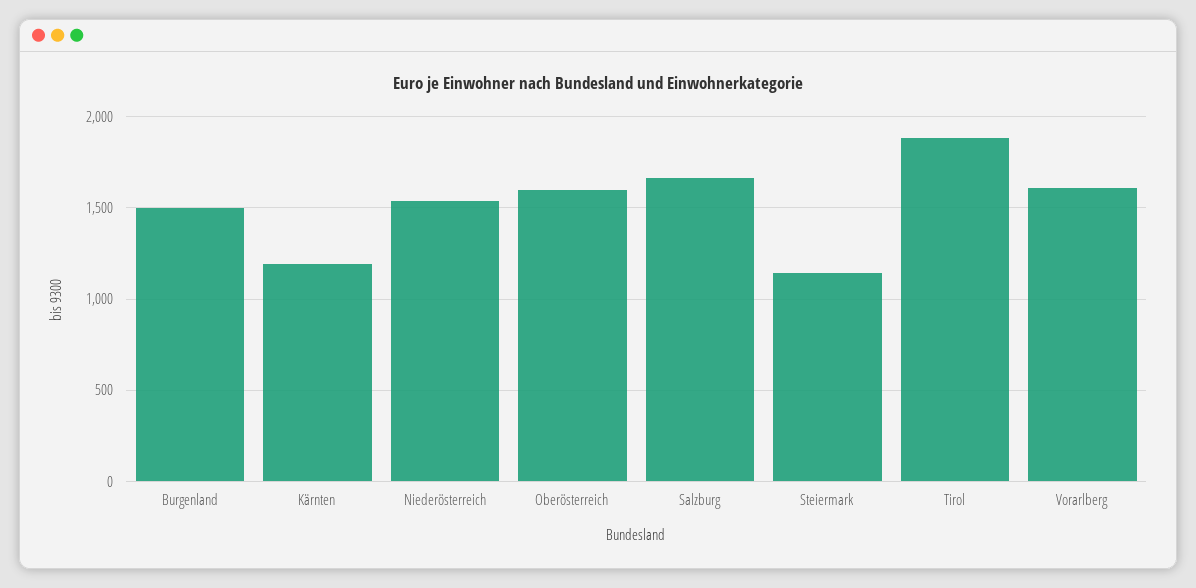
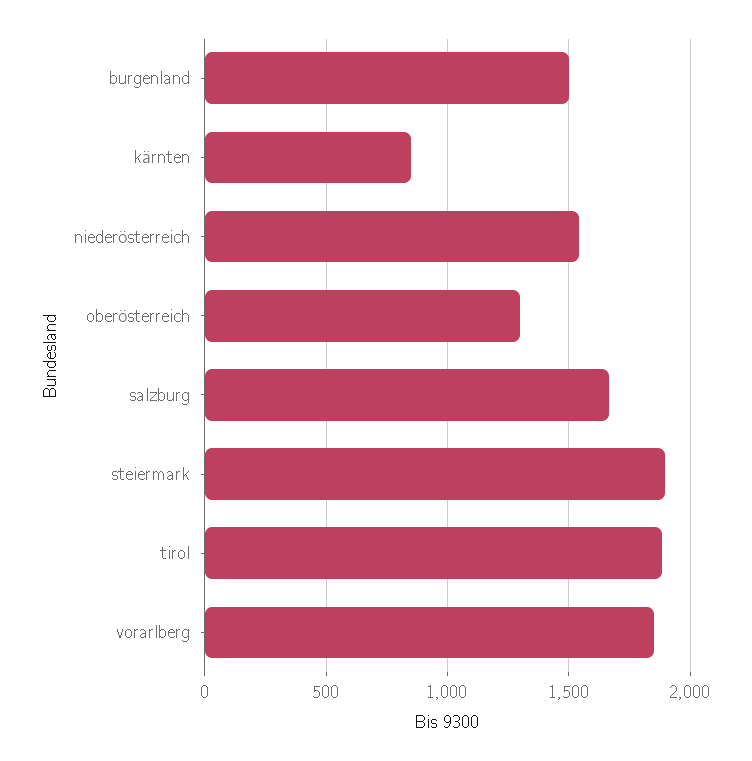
  {
    "Burgenland": 1500,
-   "Kärnten": 1200,
+   "Kärnten": 850,
    "Niederösterreich": 1550,
-   "Oberösterreich": 1600,
+   "Oberösterreich": 1300,
    "Salzburg": 1650,
-   "Steiermark": 1150,
+   "Steiermark": 1900,
    "Tirol": 1900,
-   "Vorarlberg": 1600
+   "Vorarlberg": 1850
  }

